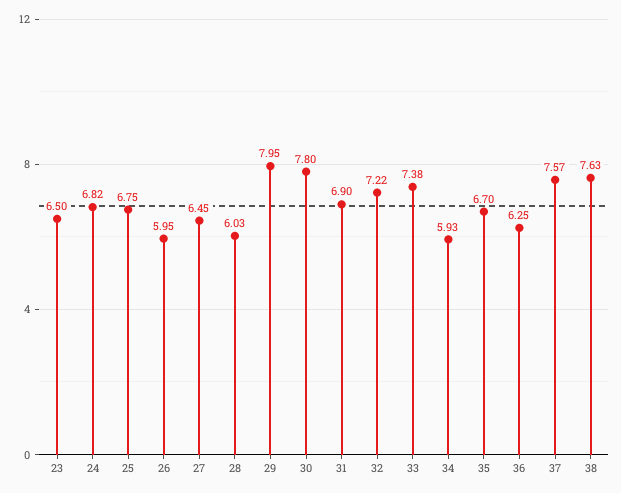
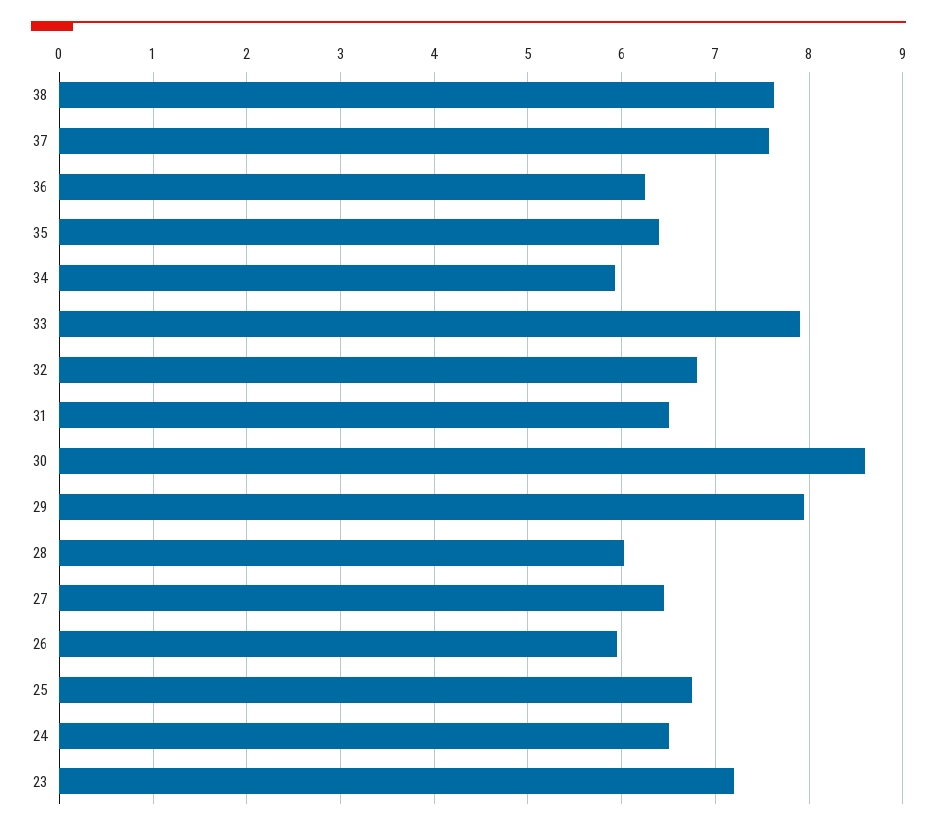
  {
-   "23": 6.5,
+   "23": 7.2,
-   "24": 6.82,
+   "24": 6.5,
    "25": 6.75,
    "26": 5.95,
    "27": 6.45,
    "28": 6.03,
    "29": 7.95,
-   "30": 7.8,
+   "30": 8.6,
-   "31": 6.9,
+   "31": 6.5,
-   "32": 7.22,
+   "32": 6.8,
-   "33": 7.38,
+   "33": 7.9,
    "34": 5.93,
-   "35": 6.7,
+   "35": 6.4,
    "36": 6.25,
    "37": 7.57,
    "38": 7.63
  }

